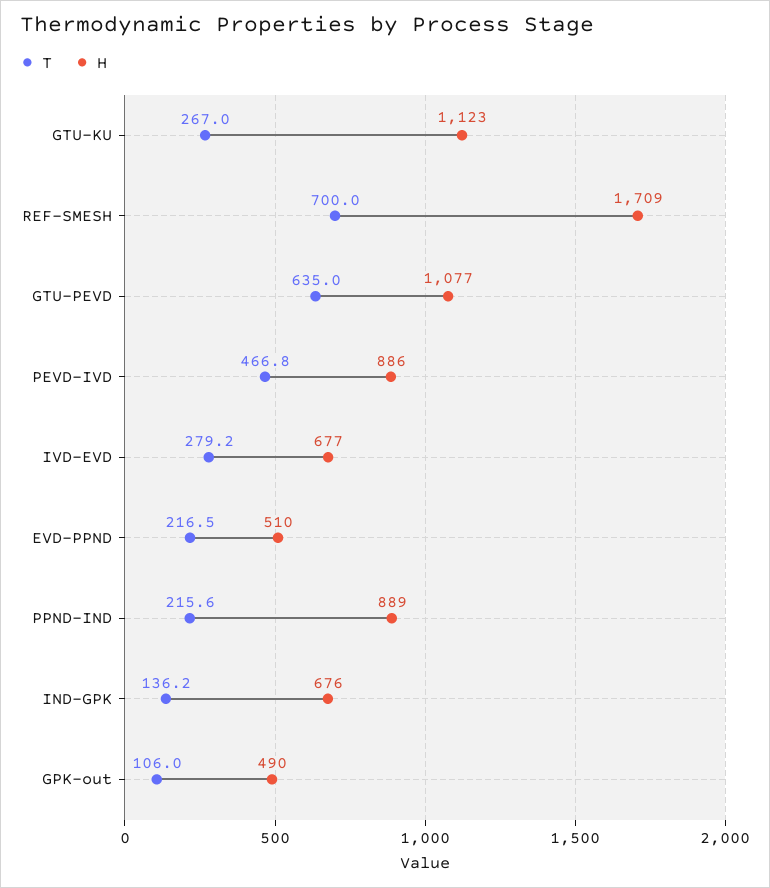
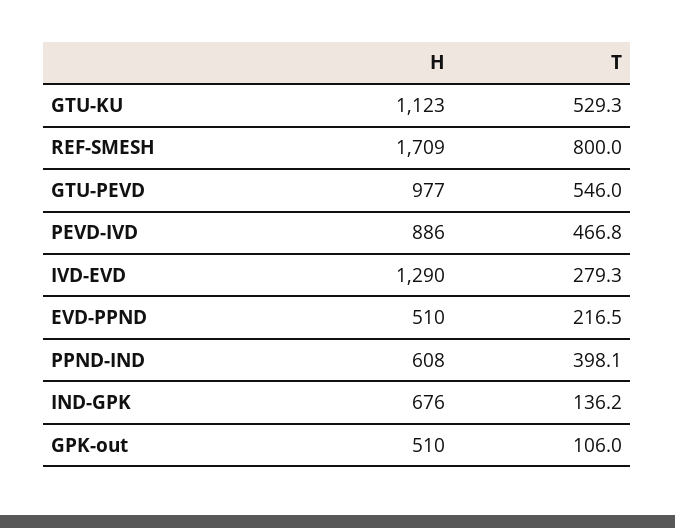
  {
    "T": {
-     "GTU-KU": 267,
+     "GTU-KU": 529.3,
-     "REF-SMESH": 700,
+     "REF-SMESH": 800,
-     "GTU-PEVD": 635,
+     "GTU-PEVD": 546,
      "PEVD-IVD": 466.8,
-     "IVD-EVD": 279.2,
+     "IVD-EVD": 279.3,
      "EVD-PPND": 216.5,
-     "PPND-IND": 215.6,
+     "PPND-IND": 398.1,
      "IND-GPK": 136.2,
      "GPK-out": 106
    },
    "H": {
      "GTU-KU": 1123,
      "REF-SMESH": 1709,
-     "GTU-PEVD": 1077,
+     "GTU-PEVD": 977,
      "PEVD-IVD": 886,
-     "IVD-EVD": 677,
+     "IVD-EVD": 1290,
      "EVD-PPND": 510,
-     "PPND-IND": 889,
+     "PPND-IND": 608,
      "IND-GPK": 676,
-     "GPK-out": 490
+     "GPK-out": 510
    }
  }

